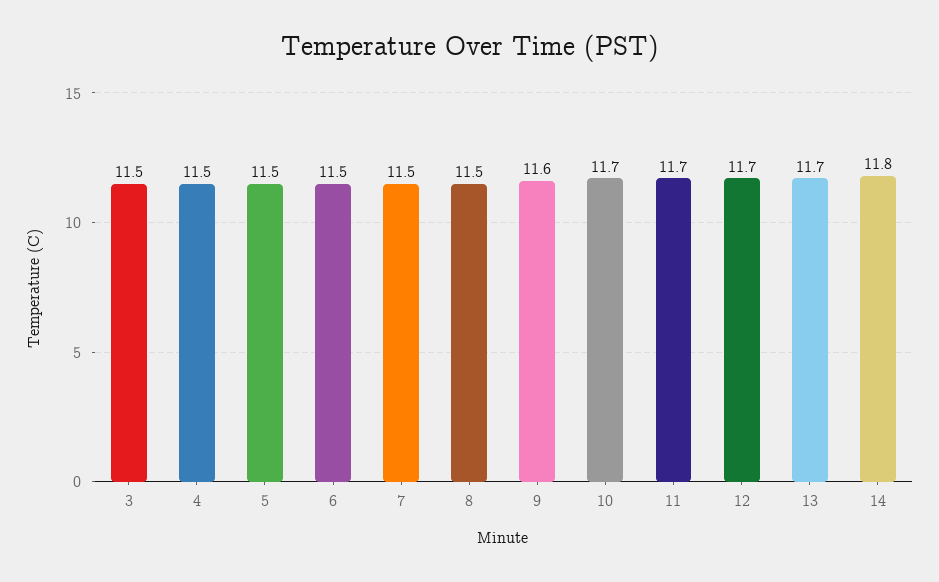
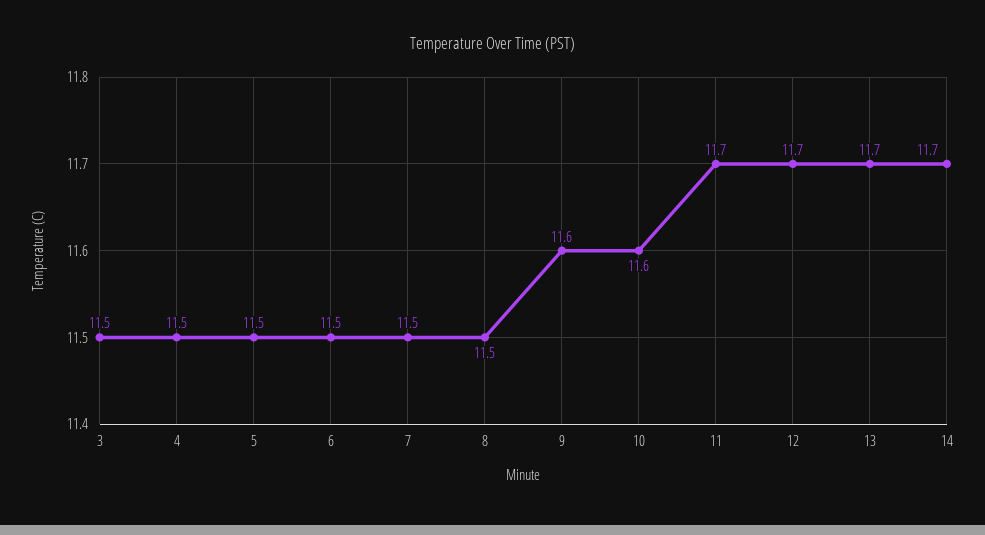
  {
    "3": 11.5,
    "4": 11.5,
    "5": 11.5,
    "6": 11.5,
    "7": 11.5,
    "8": 11.5,
    "9": 11.6,
-   "10": 11.7,
+   "10": 11.6,
    "11": 11.7,
    "12": 11.7,
    "13": 11.7,
-   "14": 11.8
+   "14": 11.7
  }

